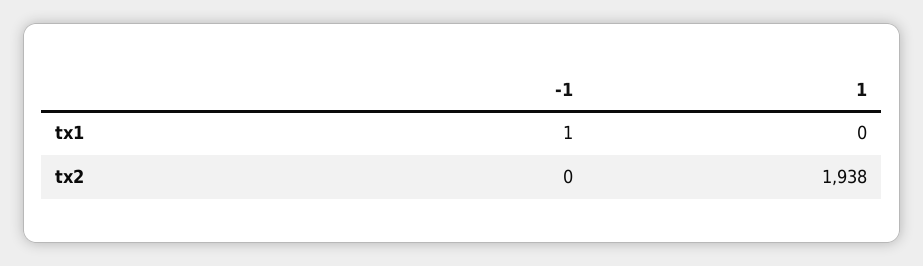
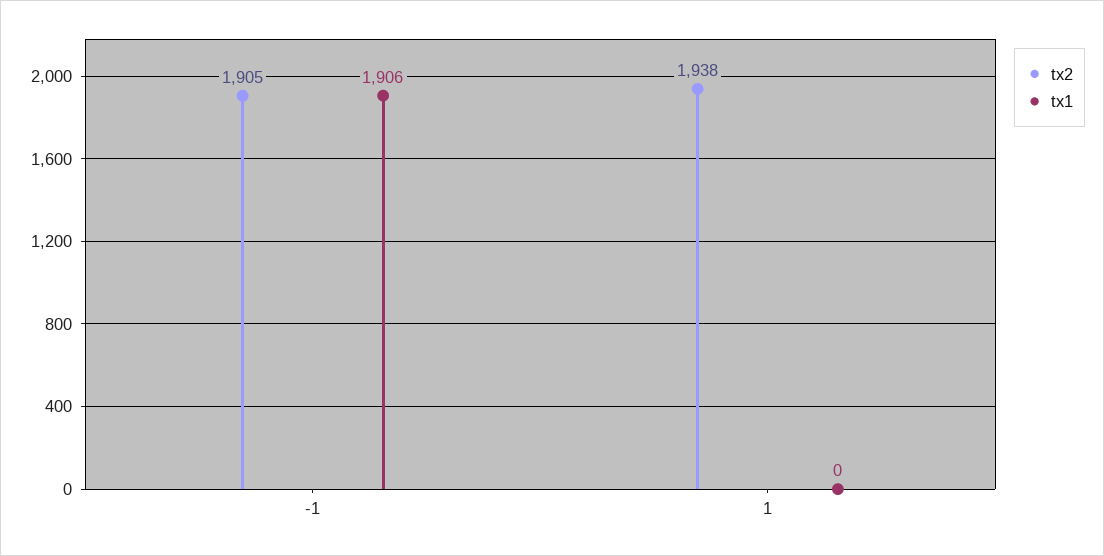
  {
    "tx1": {
-     "-1": 1,
+     "-1": 1906,
      "1": 0
    },
    "tx2": {
-     "-1": 0,
+     "-1": 1905,
      "1": 1938
    }
  }

